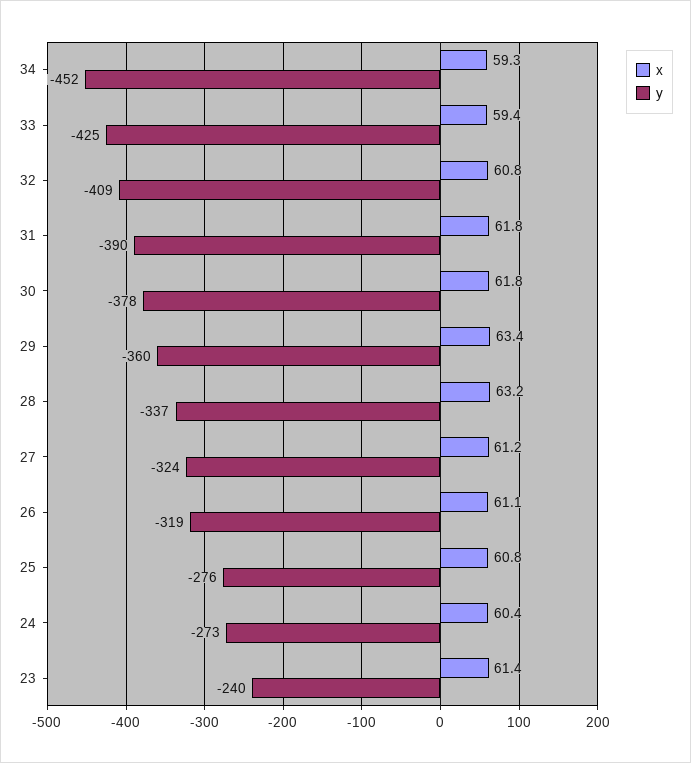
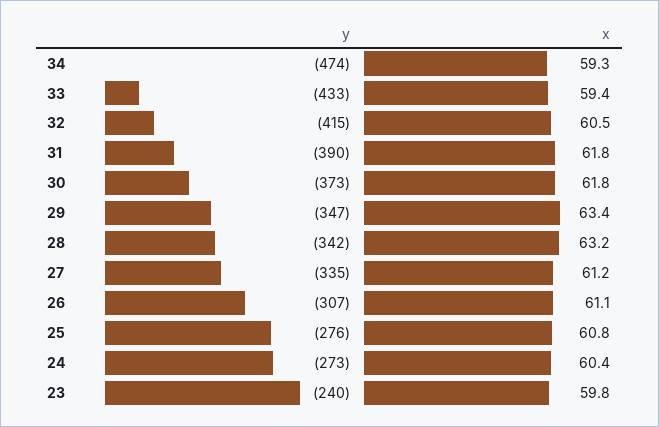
  {
    "x": {
      "34": 59.3,
      "33": 59.4,
-     "32": 60.8,
+     "32": 60.5,
      "31": 61.8,
      "30": 61.8,
      "29": 63.4,
      "28": 63.2,
      "27": 61.2,
      "26": 61.1,
      "25": 60.8,
      "24": 60.4,
-     "23": 61.4
+     "23": 59.8
    },
    "y": {
-     "34": -452,
+     "34": -474,
-     "33": -425,
+     "33": -433,
-     "32": -409,
+     "32": -415,
      "31": -390,
-     "30": -378,
+     "30": -373,
-     "29": -360,
+     "29": -347,
-     "28": -337,
+     "28": -342,
-     "27": -324,
+     "27": -335,
-     "26": -319,
+     "26": -307,
      "25": -276,
      "24": -273,
      "23": -240
    }
  }

